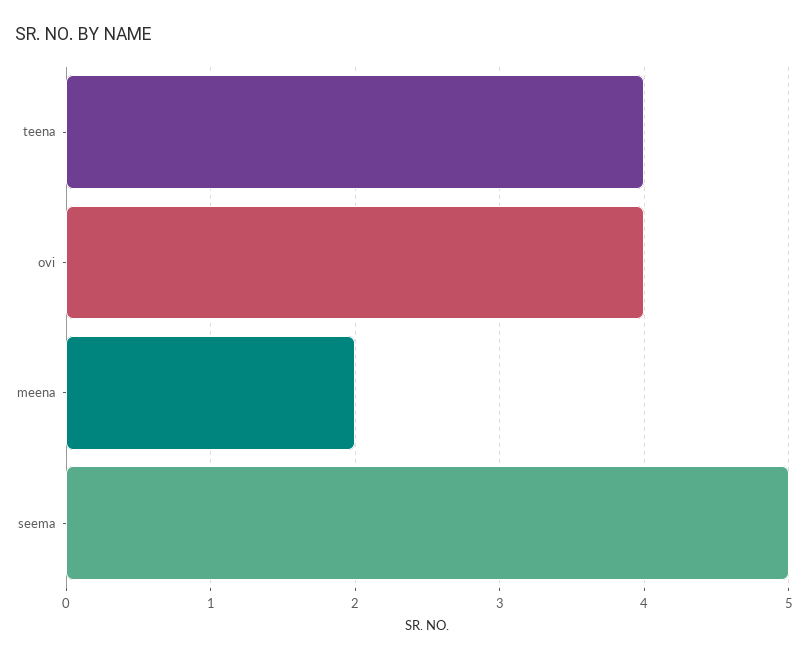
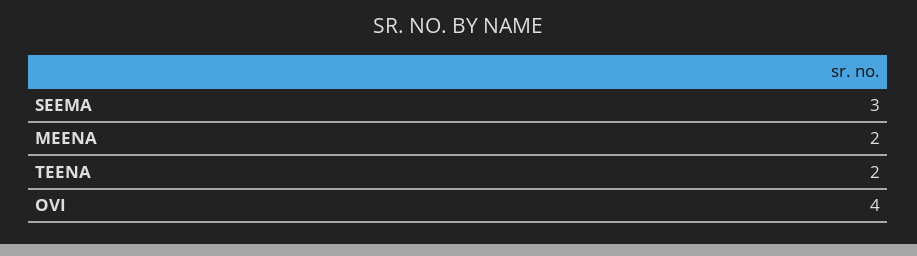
  {
-   "teena": 4,
+   "teena": 2,
    "ovi": 4,
    "meena": 2,
-   "seema": 5
+   "seema": 3
  }

